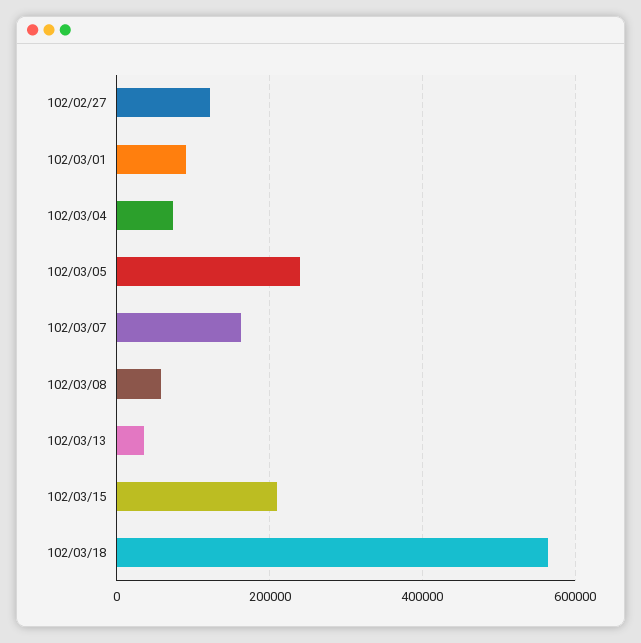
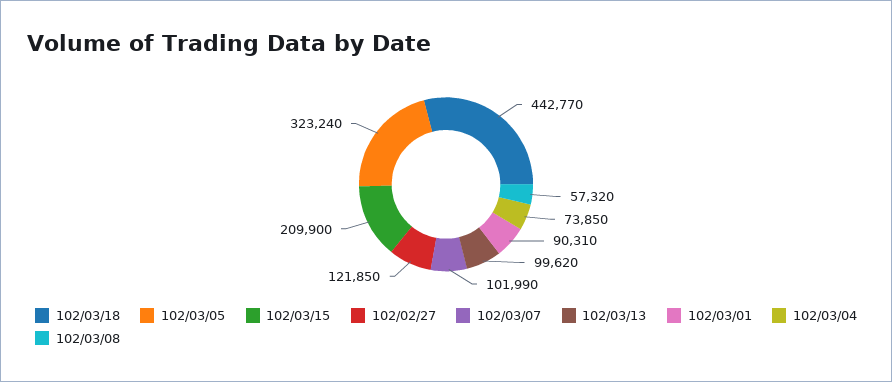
  {
    "102/02/27": 121850,
    "102/03/01": 90310,
    "102/03/04": 73850,
-   "102/03/05": 240000,
+   "102/03/05": 323240,
-   "102/03/07": 160000,
+   "102/03/07": 101990,
    "102/03/08": 57320,
-   "102/03/13": 40000,
+   "102/03/13": 99620,
    "102/03/15": 209900,
-   "102/03/18": 560000
+   "102/03/18": 442770
  }

